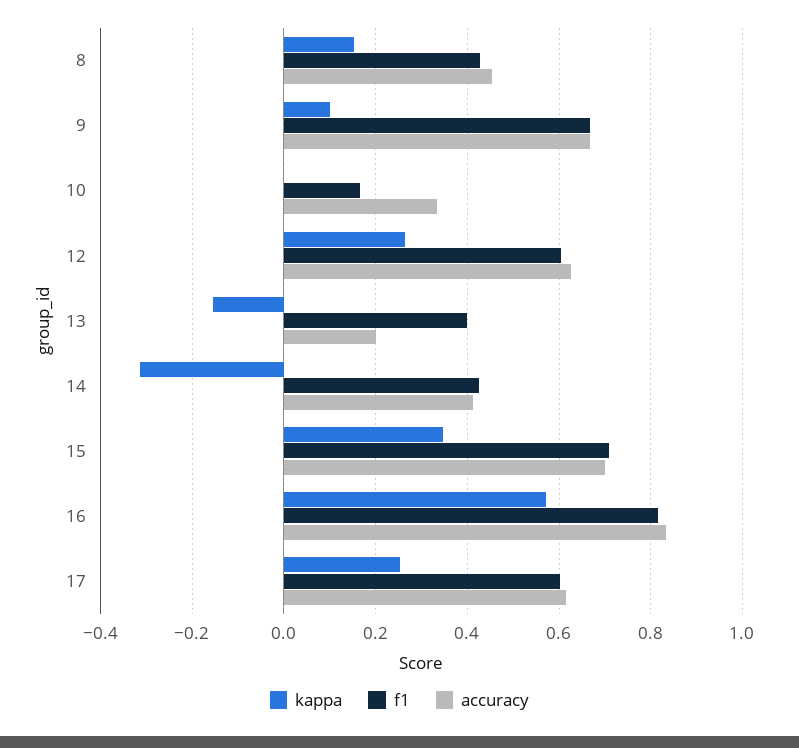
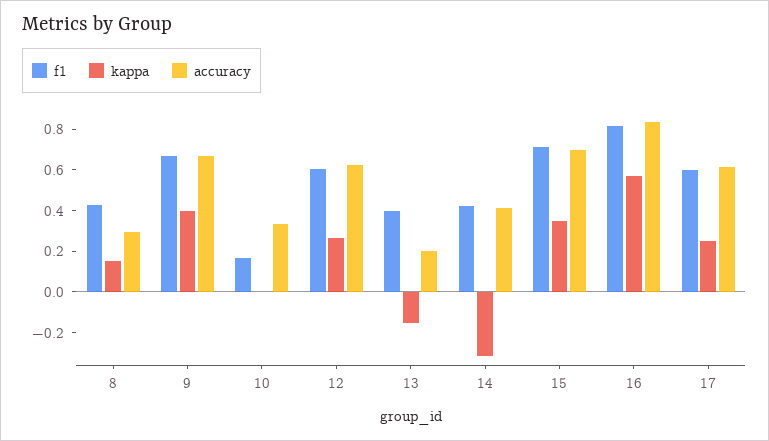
  {
    "kappa": {
      "8": 0.16,
-     "9": 0.1,
+     "9": 0.4,
      "10": 0,
      "12": 0.26,
      "13": -0.16,
      "14": -0.32,
      "15": 0.34,
      "16": 0.58,
      "17": 0.26
    },
    "f1": {
      "8": 0.42,
      "9": 0.66,
      "10": 0.16,
      "12": 0.6,
      "13": 0.4,
      "14": 0.42,
      "15": 0.7,
      "16": 0.82,
      "17": 0.6
    },
    "accuracy": {
-     "8": 0.46,
+     "8": 0.3,
      "9": 0.66,
      "10": 0.34,
      "12": 0.62,
      "13": 0.2,
      "14": 0.42,
      "15": 0.7,
      "16": 0.84,
      "17": 0.62
    }
  }

